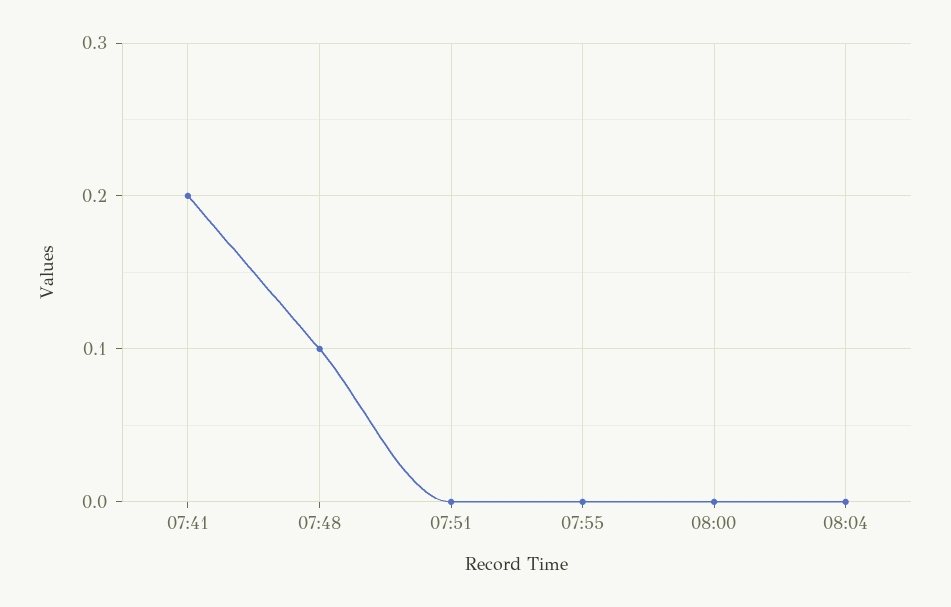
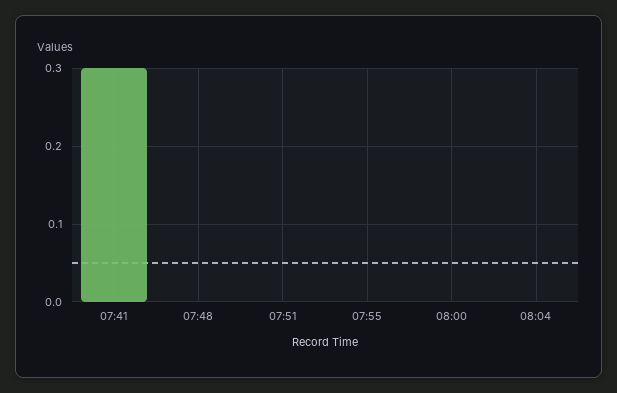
  {
-   "07:41": 0.2,
+   "07:41": 0.3,
-   "07:48": 0.1,
+   "07:48": 0,
    "07:51": 0,
    "07:55": 0,
    "08:00": 0,
    "08:04": 0
  }

